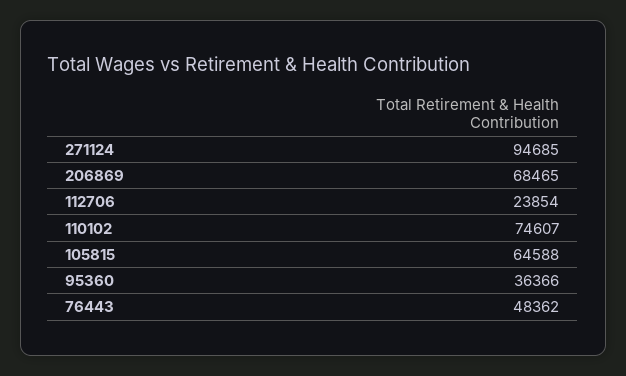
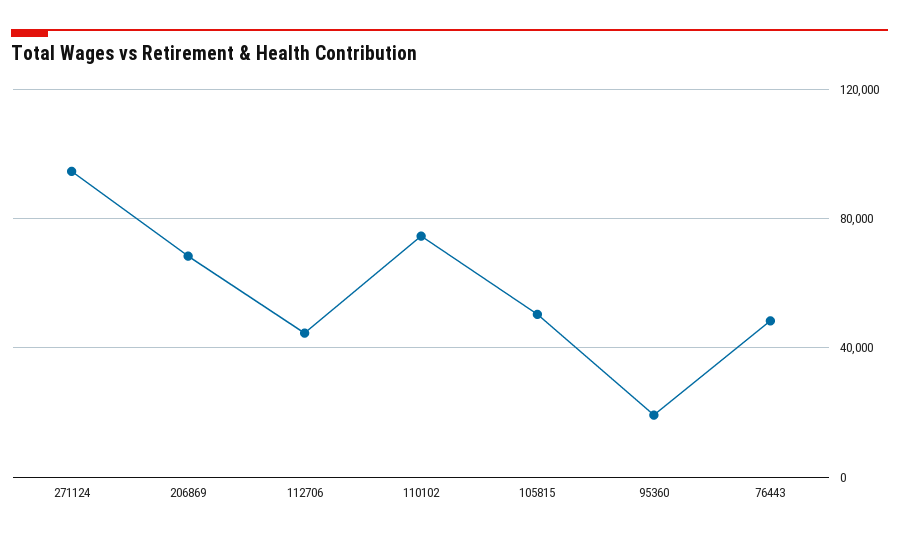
  {
    "271124": 94685,
    "206869": 68465,
-   "112706": 23854,
+   "112706": 45000,
    "110102": 74607,
-   "105815": 64588,
+   "105815": 50000,
-   "95360": 36366,
+   "95360": 20000,
    "76443": 48362
  }

